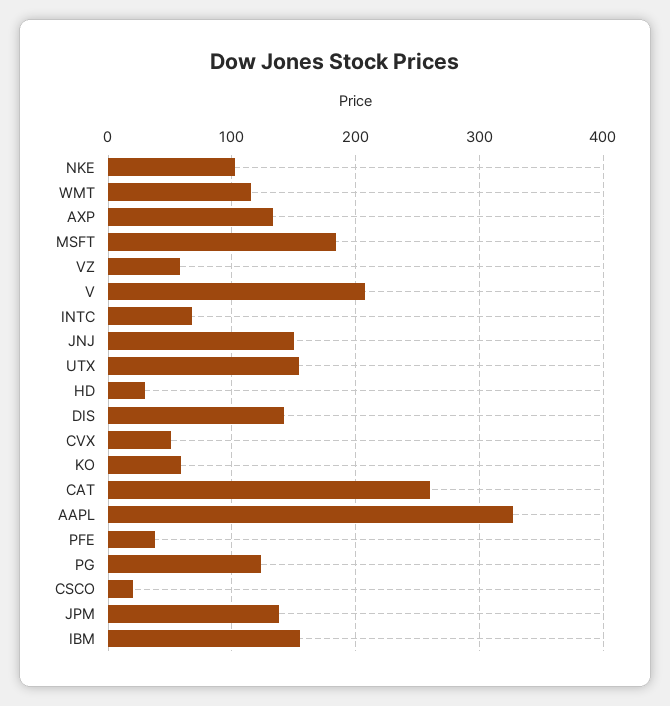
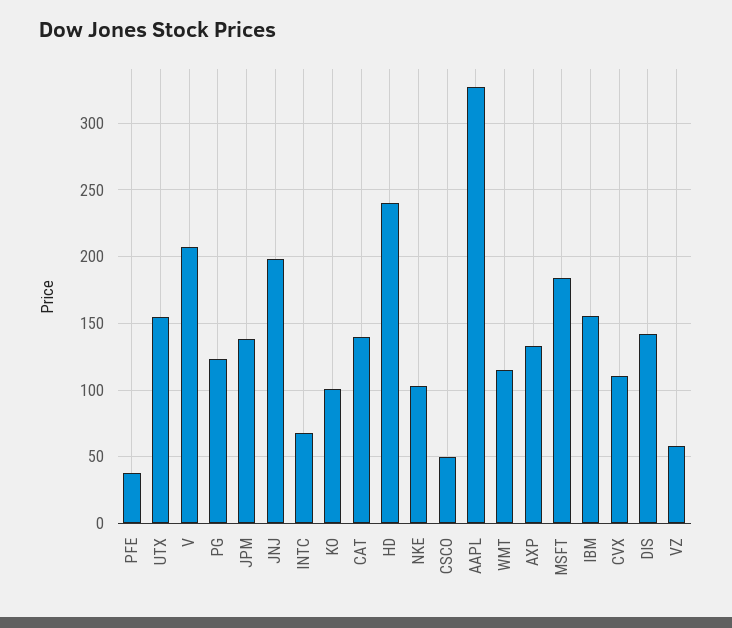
  {
    "NKE": 105,
    "WMT": 115,
    "AXP": 135,
    "MSFT": 185,
    "VZ": 60,
    "V": 205,
    "INTC": 70,
-   "JNJ": 150,
+   "JNJ": 200,
    "UTX": 155,
-   "HD": 30,
+   "HD": 240,
    "DIS": 140,
-   "CVX": 50,
+   "CVX": 110,
-   "KO": 60,
+   "KO": 100,
-   "CAT": 260,
+   "CAT": 140,
    "AAPL": 325,
    "PFE": 40,
    "PG": 125,
-   "CSCO": 20,
+   "CSCO": 50,
    "JPM": 140,
    "IBM": 155
  }

